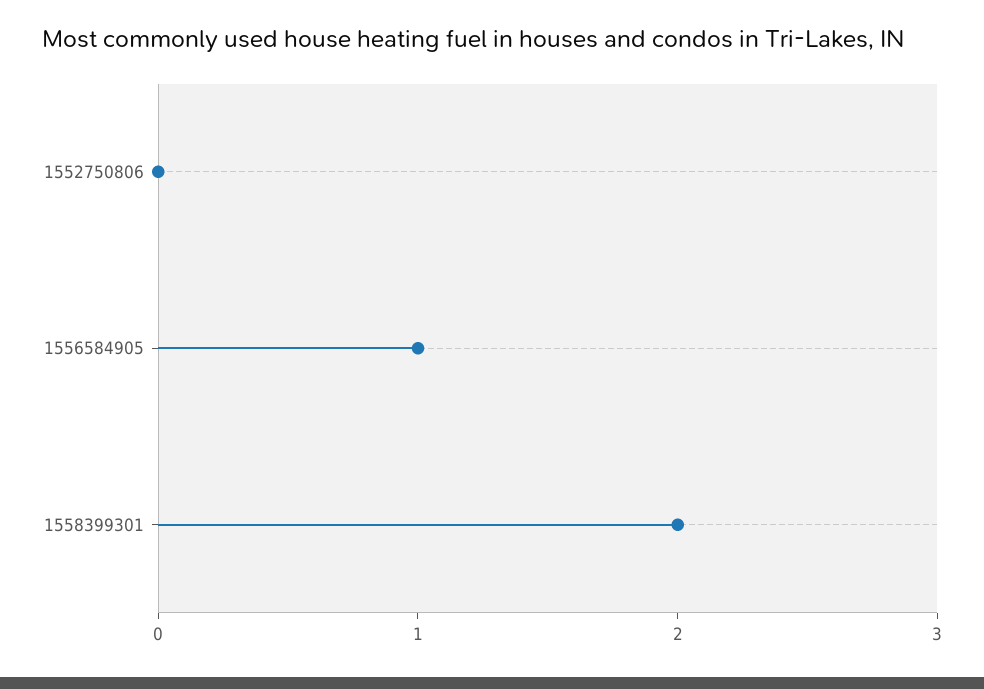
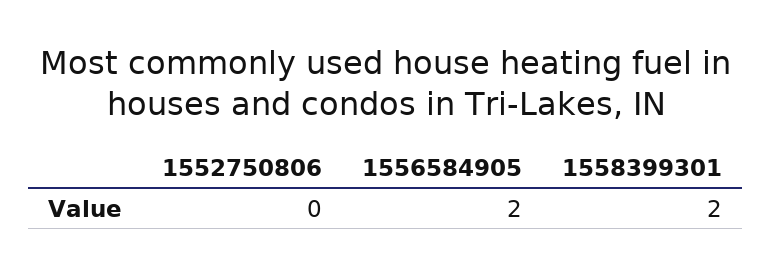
  {
    "1552750806": 0,
-   "1556584905": 1,
+   "1556584905": 2,
    "1558399301": 2
  }

